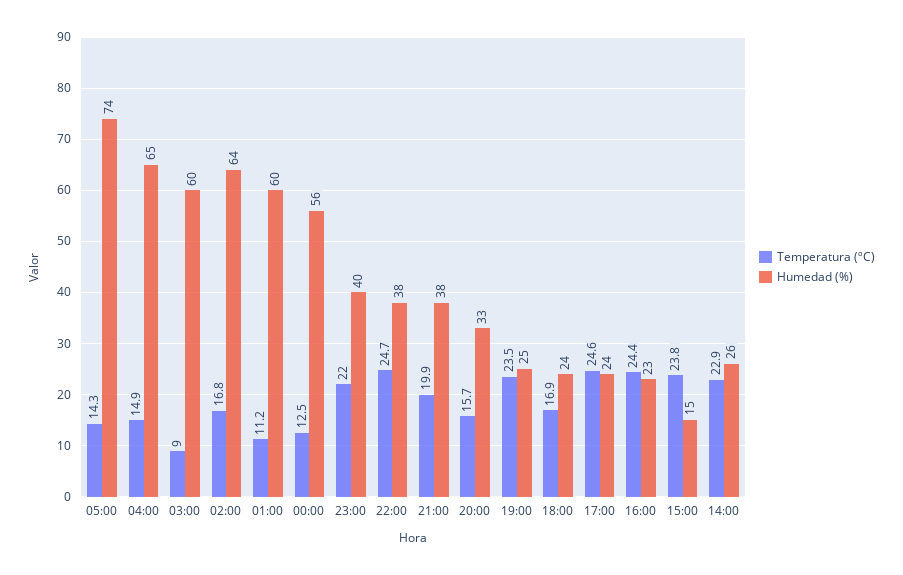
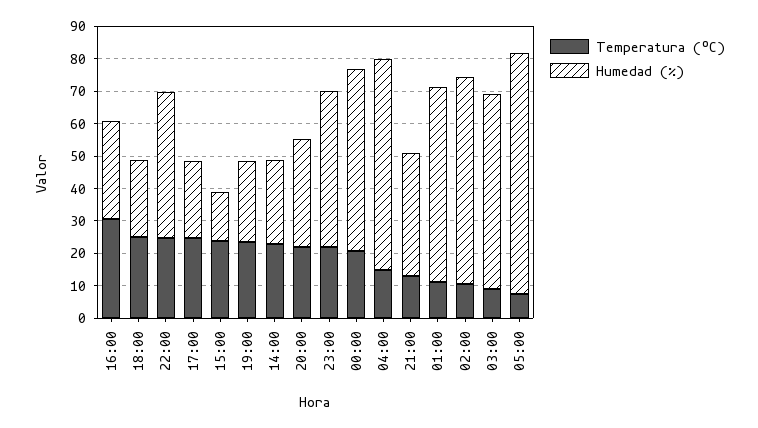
  {
    "Temperatura (ºC)": {
-     "05:00": 14.3,
+     "05:00": 7.5,
      "04:00": 14.9,
      "03:00": 9,
-     "02:00": 16.8,
+     "02:00": 10,
      "01:00": 11.2,
-     "00:00": 12.5,
+     "00:00": 20,
      "23:00": 22,
      "22:00": 24.7,
-     "21:00": 19.9,
+     "21:00": 12.5,
-     "20:00": 15.7,
+     "20:00": 22.5,
      "19:00": 23.5,
-     "18:00": 16.9,
+     "18:00": 25,
      "17:00": 24.6,
-     "16:00": 24.4,
+     "16:00": 30,
      "15:00": 23.8,
      "14:00": 22.9
    },
    "Humedad (%)": {
      "05:00": 74,
      "04:00": 65,
      "03:00": 60,
      "02:00": 64,
      "01:00": 60,
      "00:00": 56,
-     "23:00": 40,
+     "23:00": 47.5,
-     "22:00": 38,
+     "22:00": 45,
      "21:00": 38,
      "20:00": 33,
      "19:00": 25,
      "18:00": 24,
      "17:00": 24,
-     "16:00": 23,
+     "16:00": 30,
      "15:00": 15,
      "14:00": 26
    }
  }

